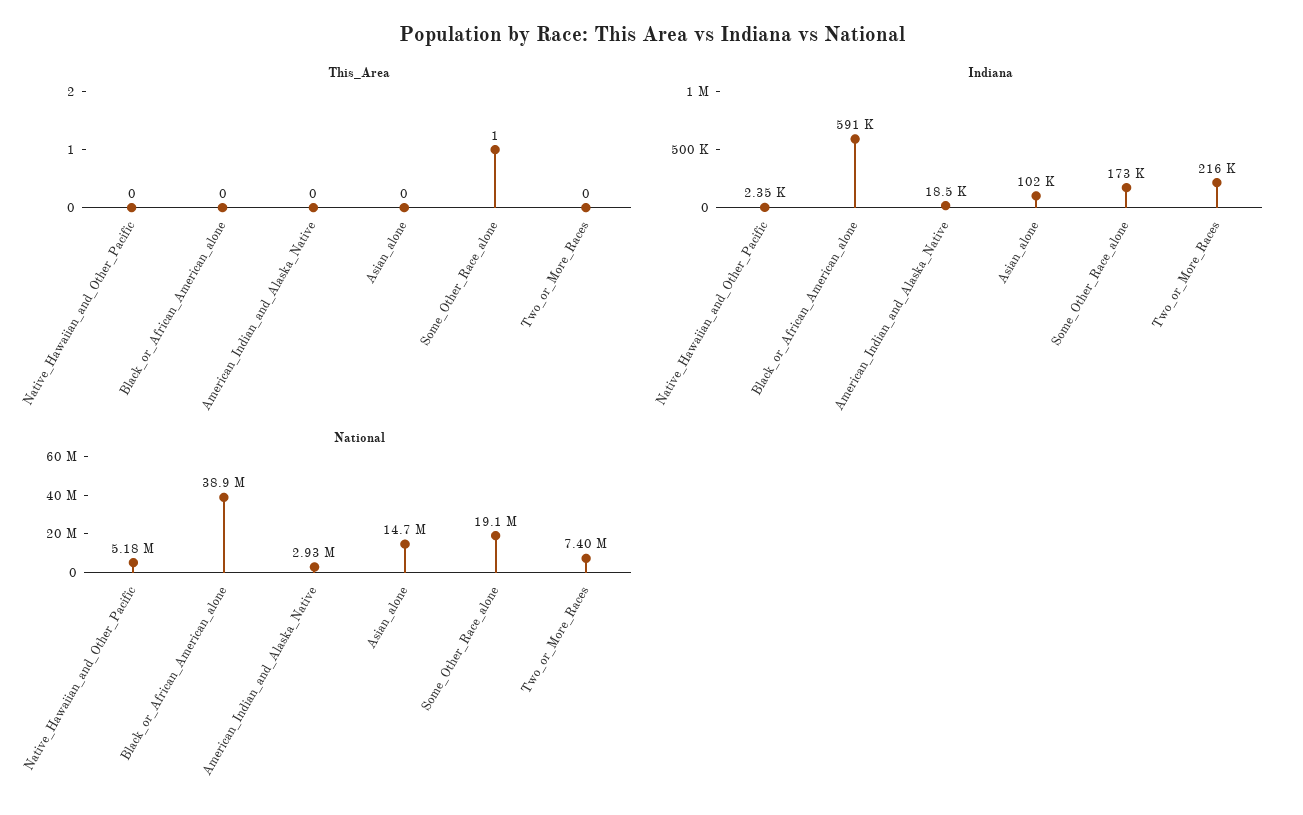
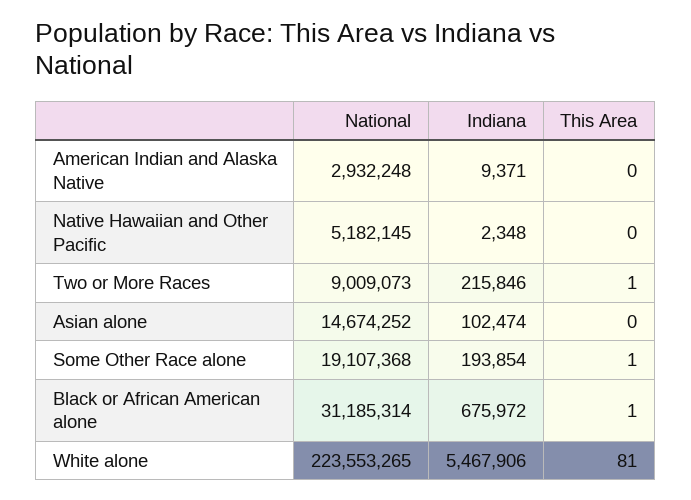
  {
    "This_Area": {
      "Native_Hawaiian_and_Other_Pacific": 0,
-     "Black_or_African_American_alone": 0,
+     "Black_or_African_American_alone": 1,
      "American_Indian_and_Alaska_Native": 0,
      "Asian_alone": 0,
      "Some_Other_Race_alone": 1,
-     "Two_or_More_Races": 0
+     "Two_or_More_Races": 1,
+     "White alone": 81
    },
    "Indiana": {
      "Native_Hawaiian_and_Other_Pacific": 2348,
-     "Black_or_African_American_alone": 591000,
+     "Black_or_African_American_alone": 675972,
-     "American_Indian_and_Alaska_Native": 18500,
+     "American_Indian_and_Alaska_Native": 9371,
      "Asian_alone": 102474,
-     "Some_Other_Race_alone": 173000,
+     "Some_Other_Race_alone": 193854,
-     "Two_or_More_Races": 215846
+     "Two_or_More_Races": 215846,
+     "White alone": 5467906
    },
    "National": {
      "Native_Hawaiian_and_Other_Pacific": 5182145,
-     "Black_or_African_American_alone": 38900000,
+     "Black_or_African_American_alone": 31185314,
      "American_Indian_and_Alaska_Native": 2932248,
      "Asian_alone": 14674252,
      "Some_Other_Race_alone": 19107368,
-     "Two_or_More_Races": 7400000
+     "Two_or_More_Races": 9009073,
+     "White alone": 223553265
    }
  }

